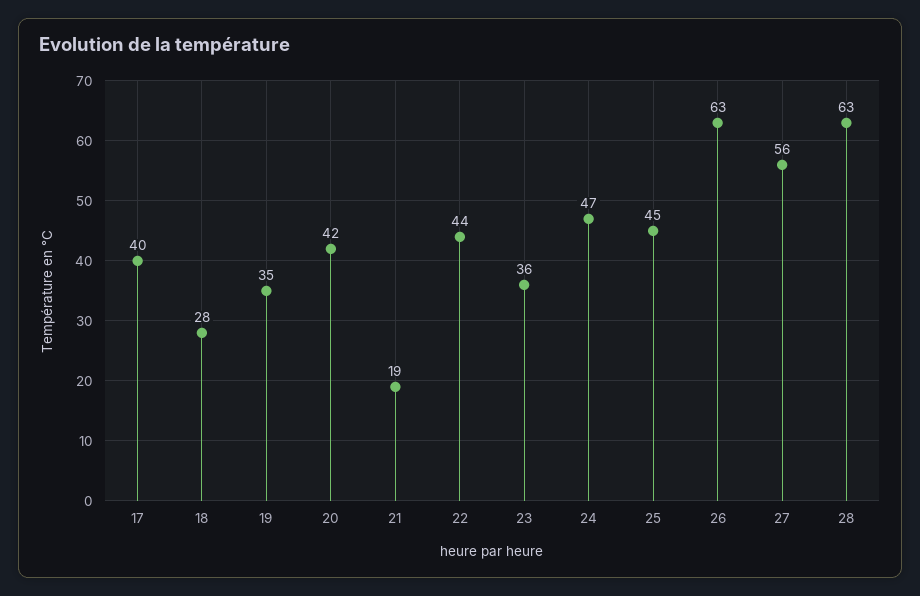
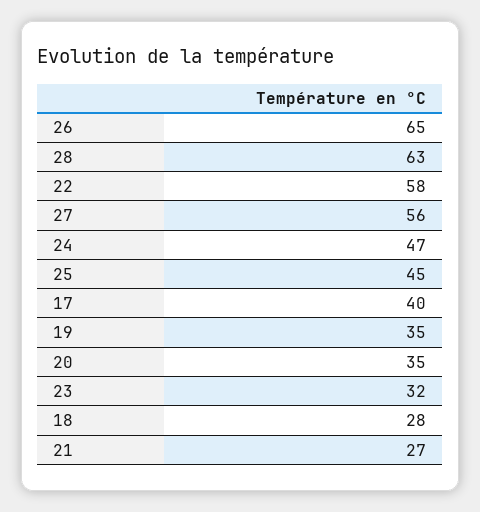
  {
    "17": 40,
    "18": 28,
    "19": 35,
-   "20": 42,
+   "20": 35,
-   "21": 19,
+   "21": 27,
-   "22": 44,
+   "22": 58,
-   "23": 36,
+   "23": 32,
    "24": 47,
    "25": 45,
-   "26": 63,
+   "26": 65,
    "27": 56,
    "28": 63
  }

